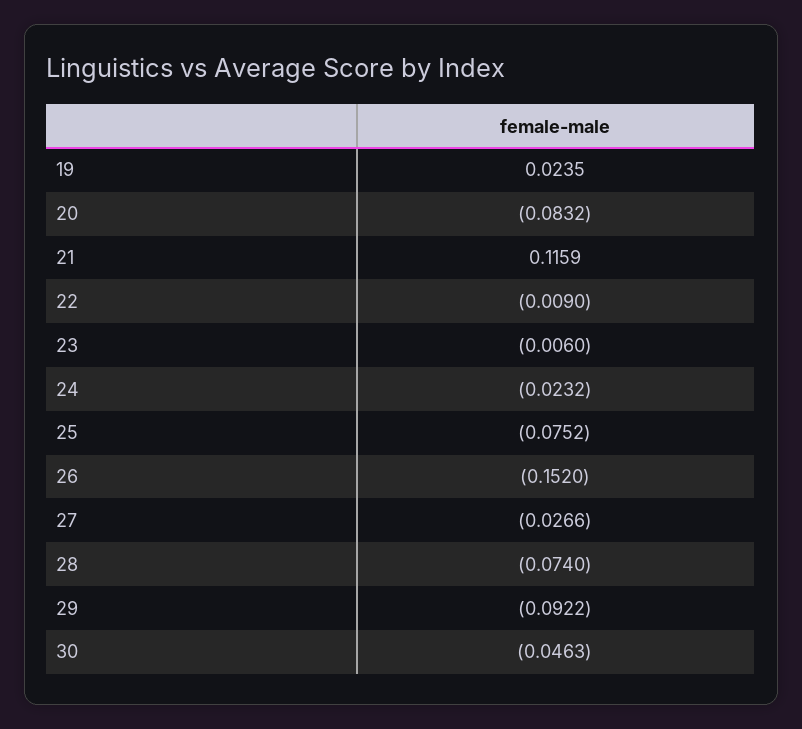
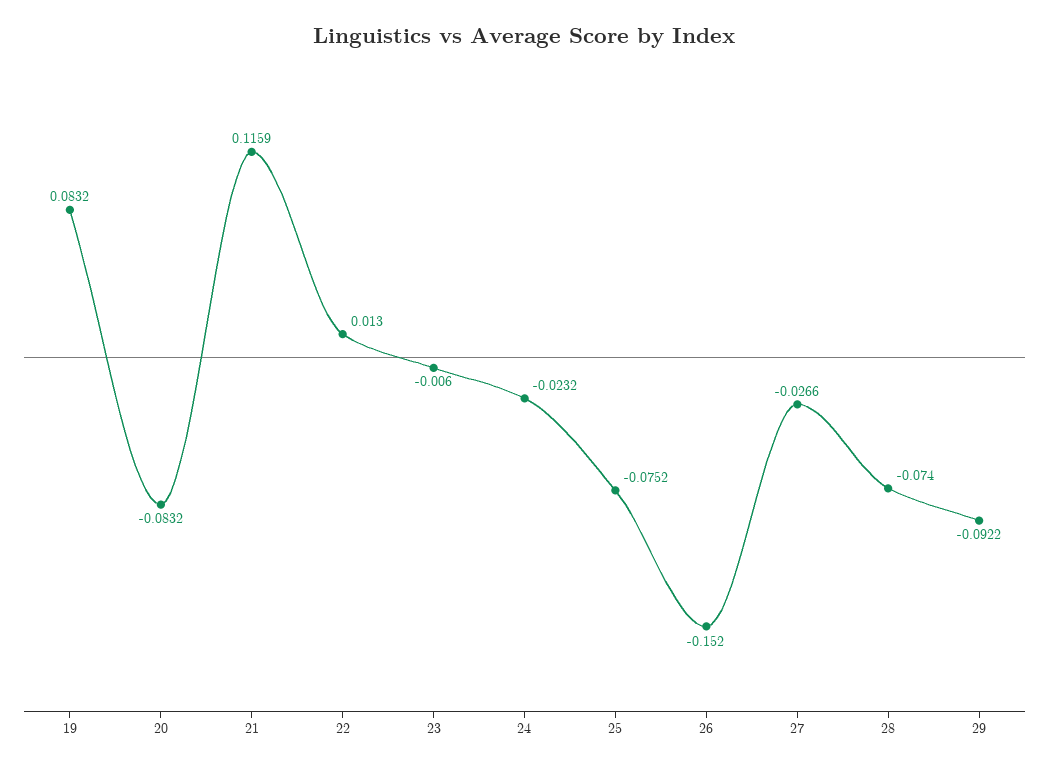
  {
-   "19": 0.0235,
+   "19": 0.0832,
    "20": -0.0832,
    "21": 0.1159,
-   "22": -0.009,
+   "22": 0.013,
    "23": -0.006,
    "24": -0.0232,
    "25": -0.0752,
    "26": -0.152,
    "27": -0.0266,
    "28": -0.074,
-   "29": -0.0922,
+   "29": -0.0922
-   "30": -0.0463
  }

